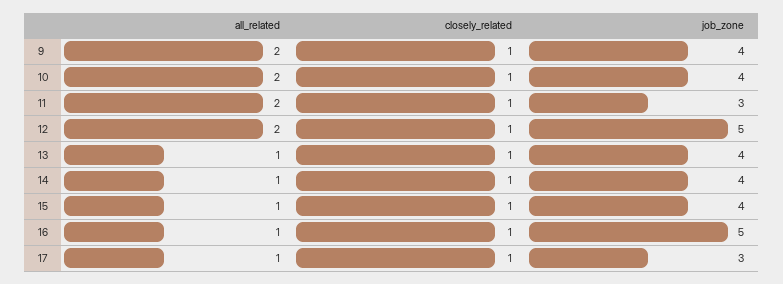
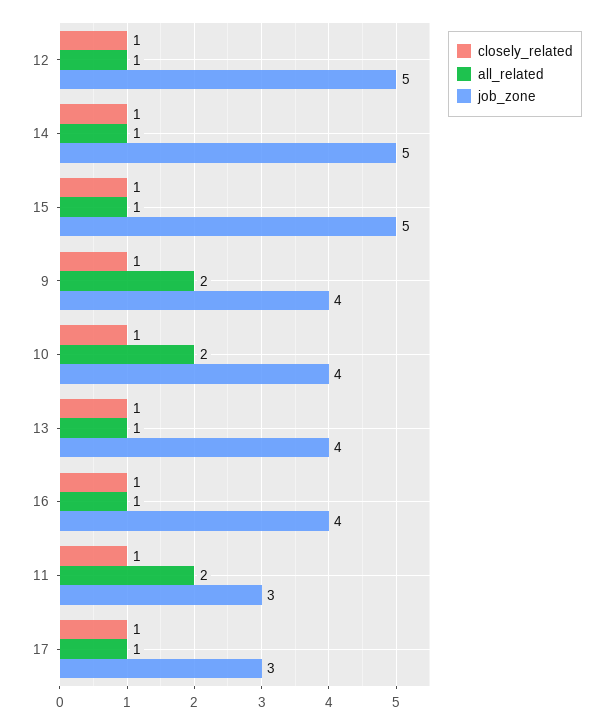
  {
    "all_related": {
      "9": 2,
      "10": 2,
      "11": 2,
-     "12": 2,
+     "12": 1,
      "13": 1,
      "14": 1,
      "15": 1,
      "16": 1,
      "17": 1
    },
    "closely_related": {
      "9": 1,
      "10": 1,
      "11": 1,
      "12": 1,
      "13": 1,
      "14": 1,
      "15": 1,
      "16": 1,
      "17": 1
    },
    "job_zone": {
      "9": 4,
      "10": 4,
      "11": 3,
      "12": 5,
      "13": 4,
-     "14": 4,
+     "14": 5,
-     "15": 4,
+     "15": 5,
-     "16": 5,
+     "16": 4,
      "17": 3
    }
  }

